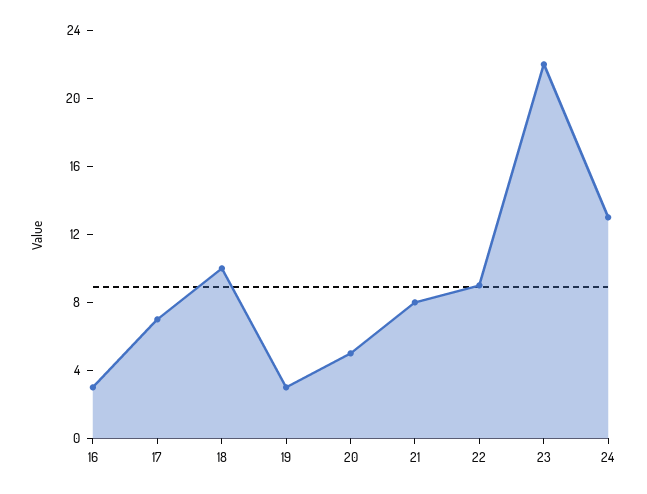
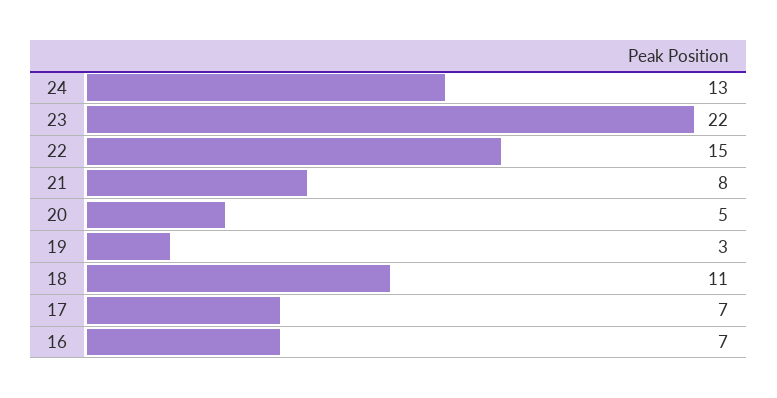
  {
-   "16": 3,
+   "16": 7,
    "17": 7,
-   "18": 10,
+   "18": 11,
    "19": 3,
    "20": 5,
    "21": 8,
-   "22": 9,
+   "22": 15,
    "23": 22,
    "24": 13
  }

